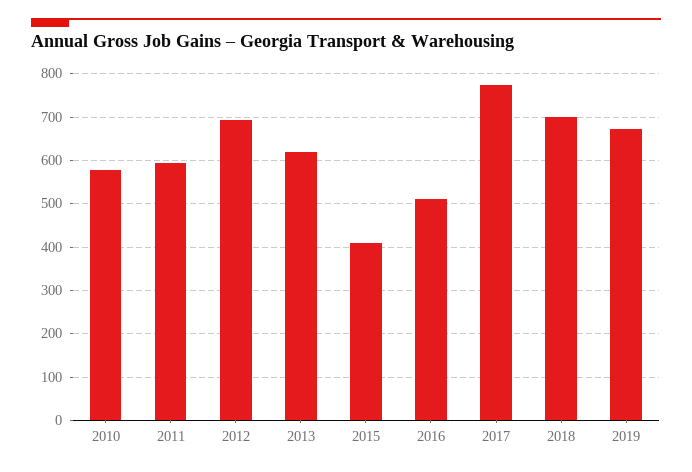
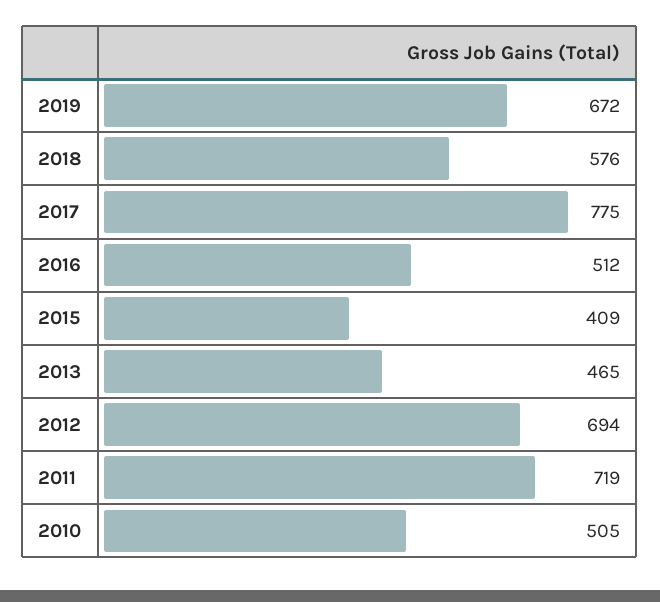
  {
-   "2010": 580,
+   "2010": 505,
-   "2011": 600,
+   "2011": 719,
    "2012": 694,
-   "2013": 620,
+   "2013": 465,
    "2015": 409,
    "2016": 512,
    "2017": 775,
-   "2018": 700,
+   "2018": 576,
    "2019": 672
  }

